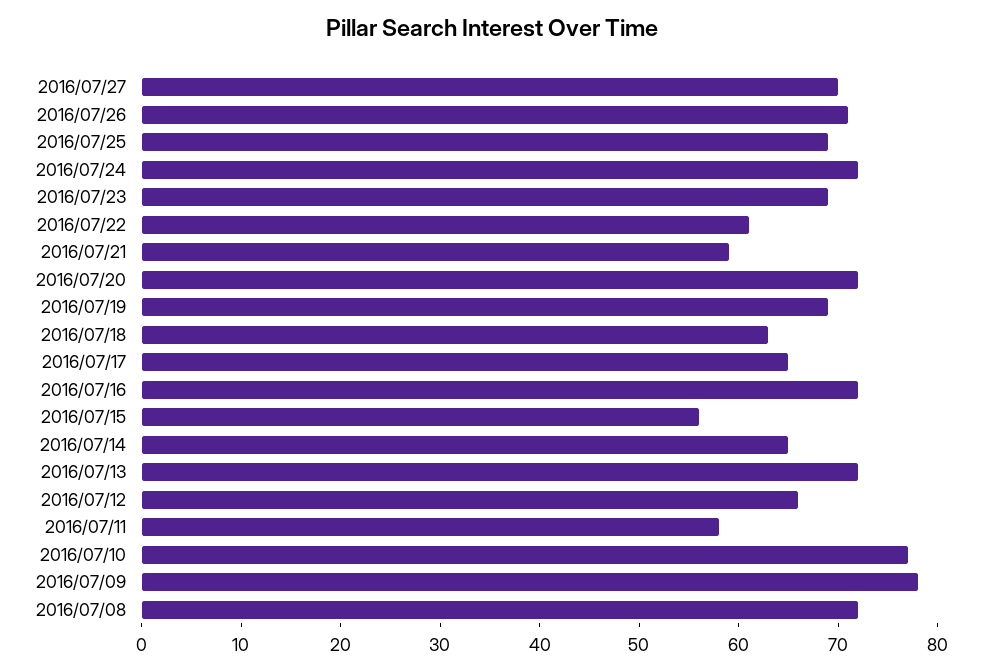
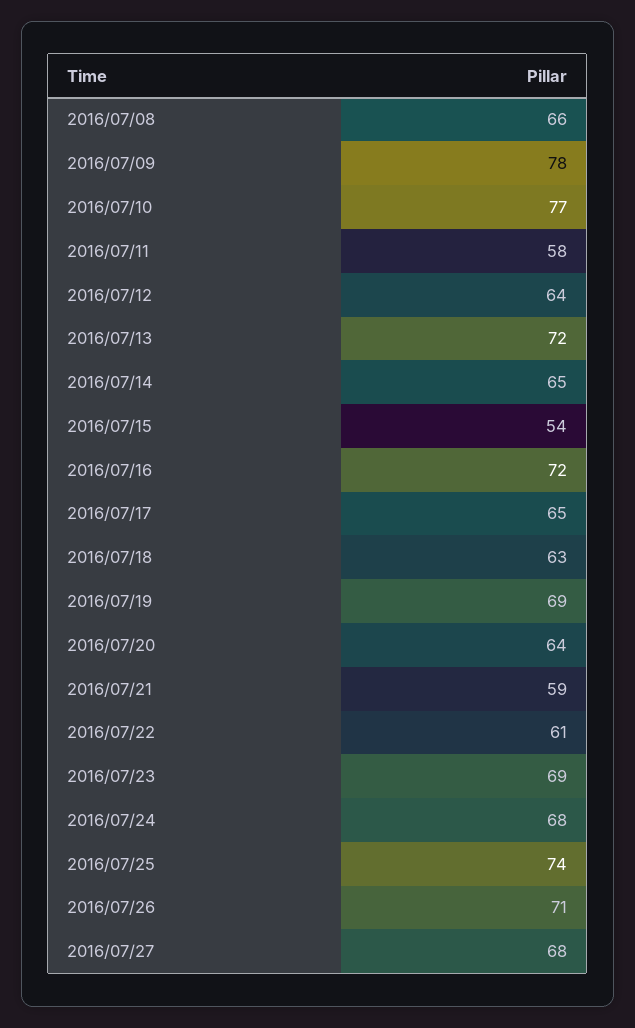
  {
-   "2016/07/27": 70,
+   "2016/07/27": 68,
    "2016/07/26": 71,
-   "2016/07/25": 69,
+   "2016/07/25": 74,
-   "2016/07/24": 72,
+   "2016/07/24": 68,
    "2016/07/23": 69,
    "2016/07/22": 61,
    "2016/07/21": 59,
-   "2016/07/20": 72,
+   "2016/07/20": 64,
    "2016/07/19": 69,
    "2016/07/18": 63,
    "2016/07/17": 65,
    "2016/07/16": 72,
-   "2016/07/15": 56,
+   "2016/07/15": 54,
    "2016/07/14": 65,
    "2016/07/13": 72,
-   "2016/07/12": 66,
+   "2016/07/12": 64,
    "2016/07/11": 58,
    "2016/07/10": 77,
    "2016/07/09": 78,
-   "2016/07/08": 72
+   "2016/07/08": 66
  }

